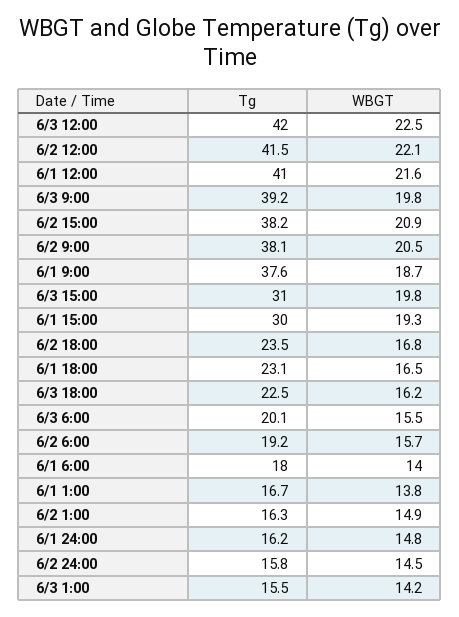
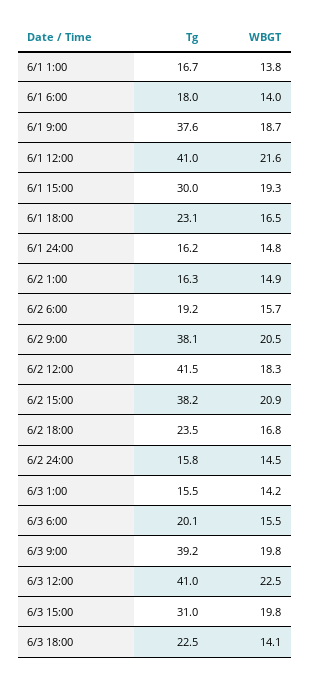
  {
    "Tg": {
-     "6/3 12:00": 42,
+     "6/3 12:00": 41,
      "6/2 12:00": 41.5,
      "6/1 12:00": 41,
      "6/3 9:00": 39.2,
      "6/2 15:00": 38.2,
      "6/2 9:00": 38.1,
      "6/1 9:00": 37.6,
      "6/3 15:00": 31,
      "6/1 15:00": 30,
      "6/2 18:00": 23.5,
      "6/1 18:00": 23.1,
      "6/3 18:00": 22.5,
      "6/3 6:00": 20.1,
      "6/2 6:00": 19.2,
      "6/1 6:00": 18,
      "6/1 1:00": 16.7,
      "6/2 1:00": 16.3,
      "6/1 24:00": 16.2,
      "6/2 24:00": 15.8,
      "6/3 1:00": 15.5
    },
    "WBGT": {
      "6/3 12:00": 22.5,
-     "6/2 12:00": 22.1,
+     "6/2 12:00": 18.3,
      "6/1 12:00": 21.6,
      "6/3 9:00": 19.8,
      "6/2 15:00": 20.9,
      "6/2 9:00": 20.5,
      "6/1 9:00": 18.7,
      "6/3 15:00": 19.8,
      "6/1 15:00": 19.3,
      "6/2 18:00": 16.8,
      "6/1 18:00": 16.5,
-     "6/3 18:00": 16.2,
+     "6/3 18:00": 14.1,
      "6/3 6:00": 15.5,
      "6/2 6:00": 15.7,
      "6/1 6:00": 14,
      "6/1 1:00": 13.8,
      "6/2 1:00": 14.9,
      "6/1 24:00": 14.8,
      "6/2 24:00": 14.5,
      "6/3 1:00": 14.2
    }
  }

